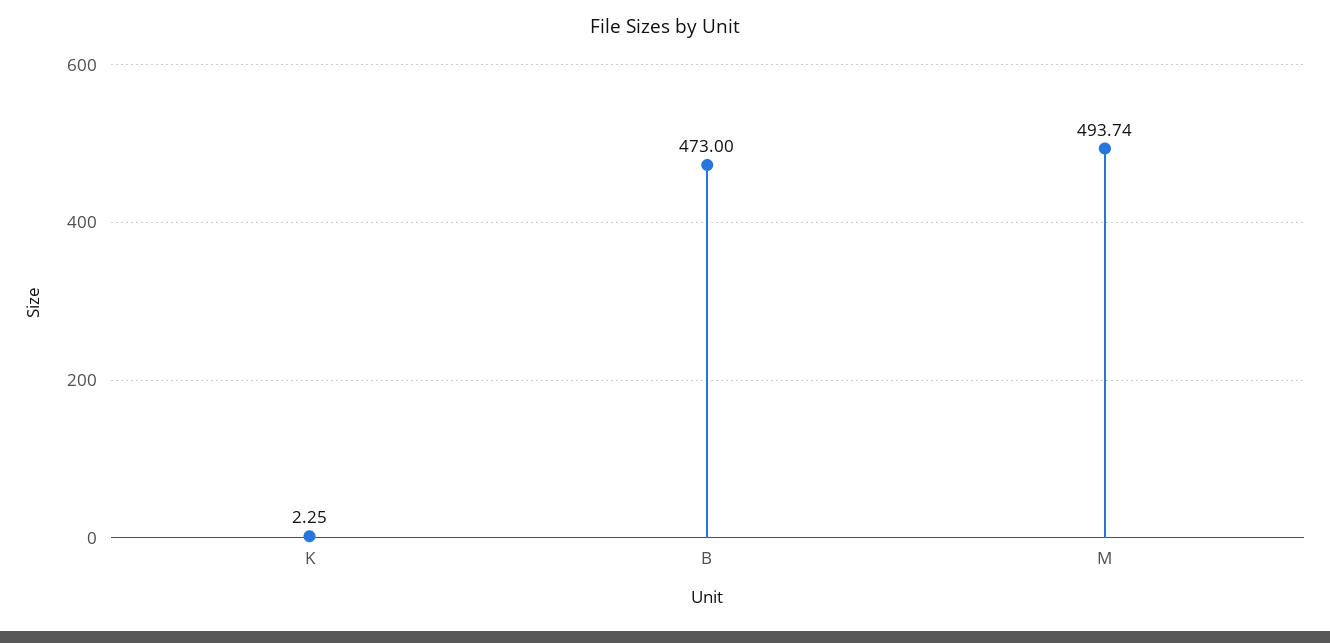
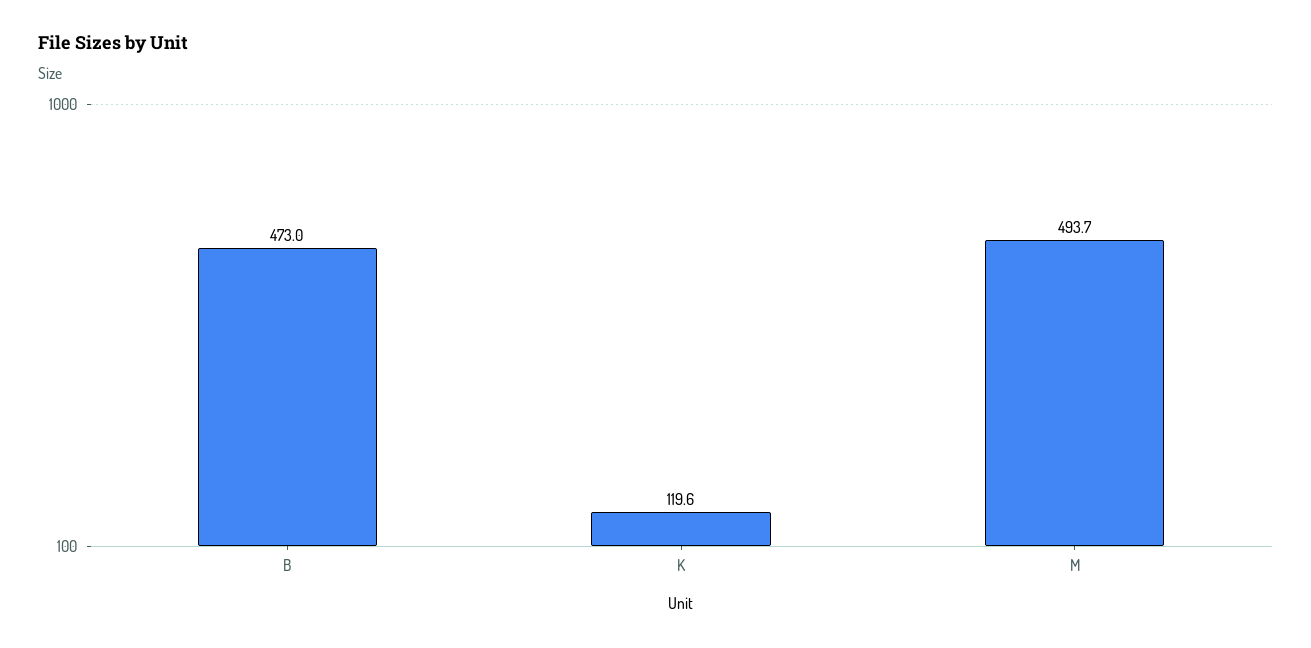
  {
-   "K": 2.25,
+   "K": 119.6,
    "B": 473,
    "M": 493.74
  }

